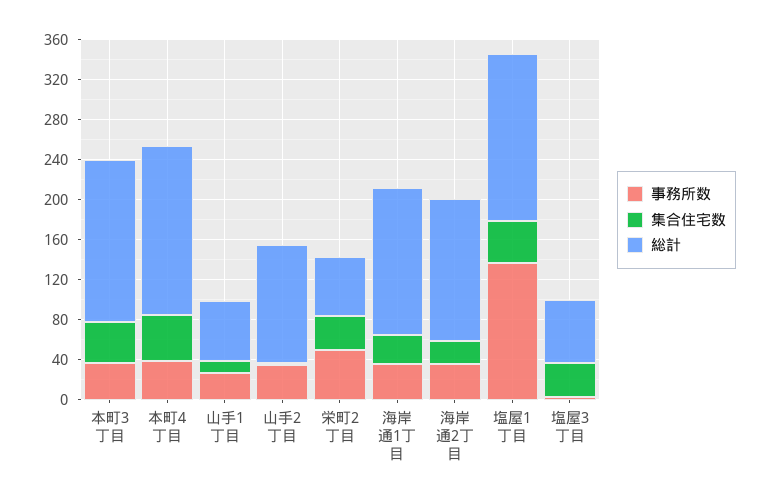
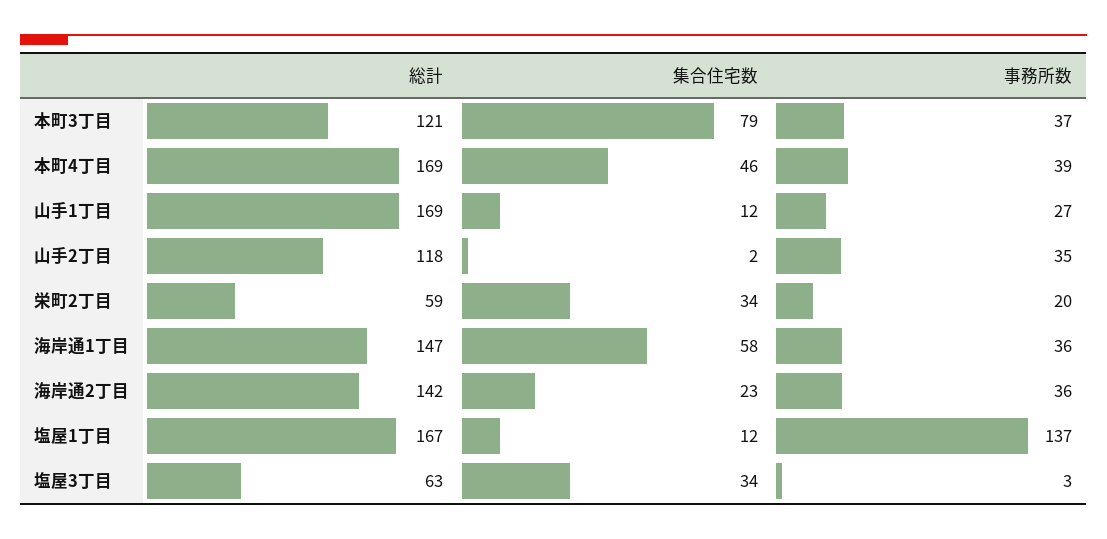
  {
    "事務所数": {
      "本町3丁目": 37,
      "本町4丁目": 39,
      "山手1丁目": 27,
      "山手2丁目": 35,
-     "栄町2丁目": 50,
+     "栄町2丁目": 20,
      "海岸通1丁目": 36,
      "海岸通2丁目": 36,
      "塩屋1丁目": 137,
      "塩屋3丁目": 3
    },
    "集合住宅数": {
-     "本町3丁目": 40,
+     "本町3丁目": 79,
      "本町4丁目": 46,
      "山手1丁目": 12,
      "山手2丁目": 2,
      "栄町2丁目": 34,
-     "海岸通1丁目": 30,
+     "海岸通1丁目": 58,
      "海岸通2丁目": 23,
-     "塩屋1丁目": 40,
+     "塩屋1丁目": 12,
      "塩屋3丁目": 34
    },
    "総計": {
-     "本町3丁目": 160,
+     "本町3丁目": 121,
      "本町4丁目": 169,
-     "山手1丁目": 60,
+     "山手1丁目": 169,
      "山手2丁目": 118,
      "栄町2丁目": 59,
      "海岸通1丁目": 147,
      "海岸通2丁目": 142,
      "塩屋1丁目": 167,
      "塩屋3丁目": 63
    }
  }

